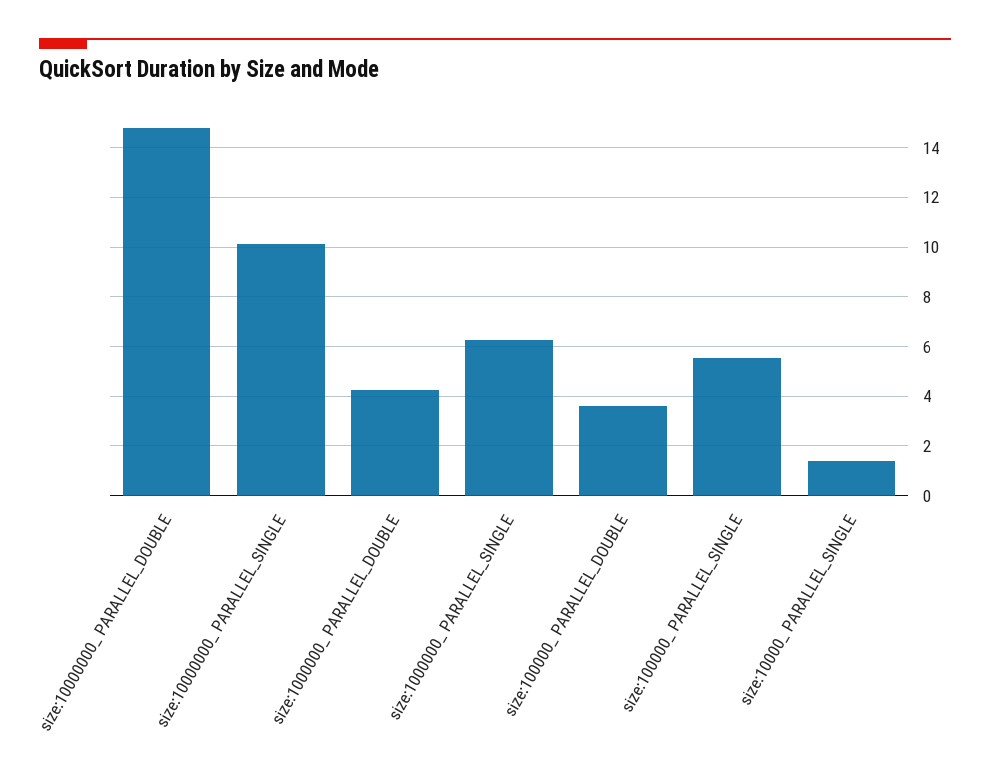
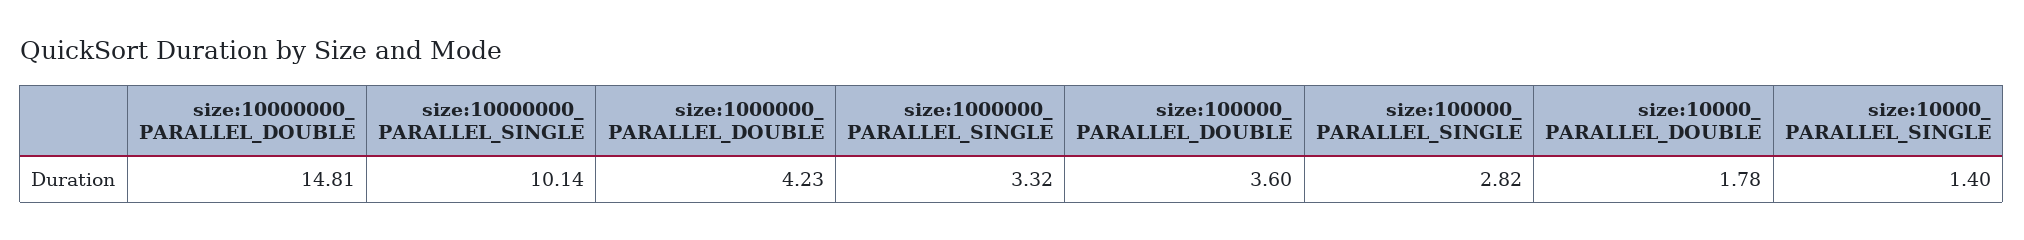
  {
    "size:10000000_ PARALLEL_DOUBLE": 14.81,
    "size:10000000_ PARALLEL_SINGLE": 10.14,
    "size:1000000_ PARALLEL_DOUBLE": 4.23,
-   "size:1000000_ PARALLEL_SINGLE": 6.25,
+   "size:1000000_ PARALLEL_SINGLE": 3.32,
    "size:100000_ PARALLEL_DOUBLE": 3.6,
-   "size:100000_ PARALLEL_SINGLE": 5.5,
+   "size:100000_ PARALLEL_SINGLE": 2.82,
-   "size:10000_ PARALLEL_SINGLE": 1.4
+   "size:10000_ PARALLEL_SINGLE": 1.4,
+   "size:10000_ PARALLEL_DOUBLE": 1.78
  }

